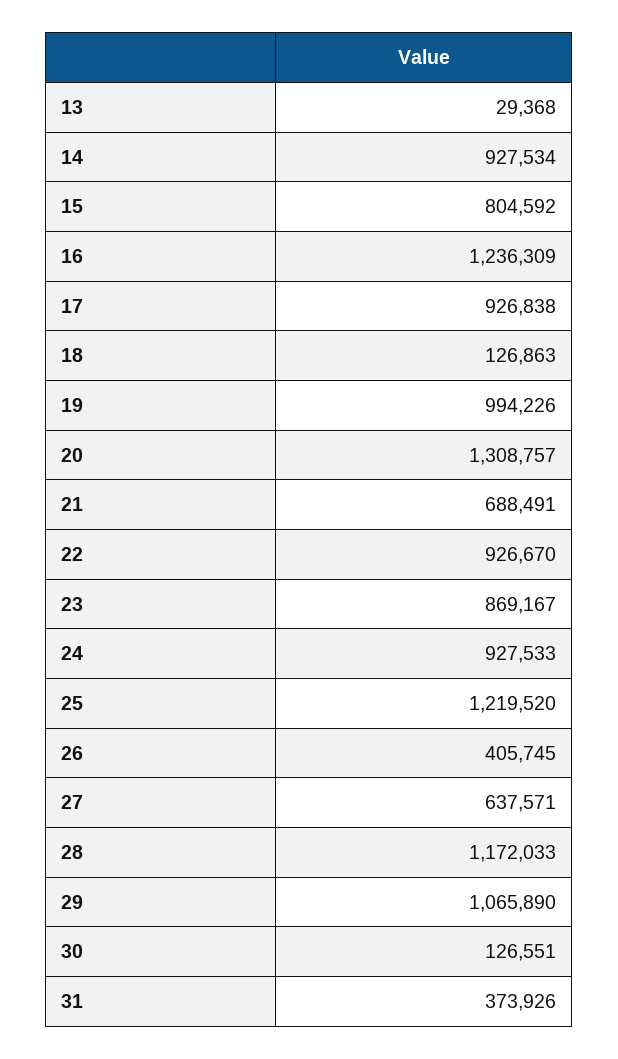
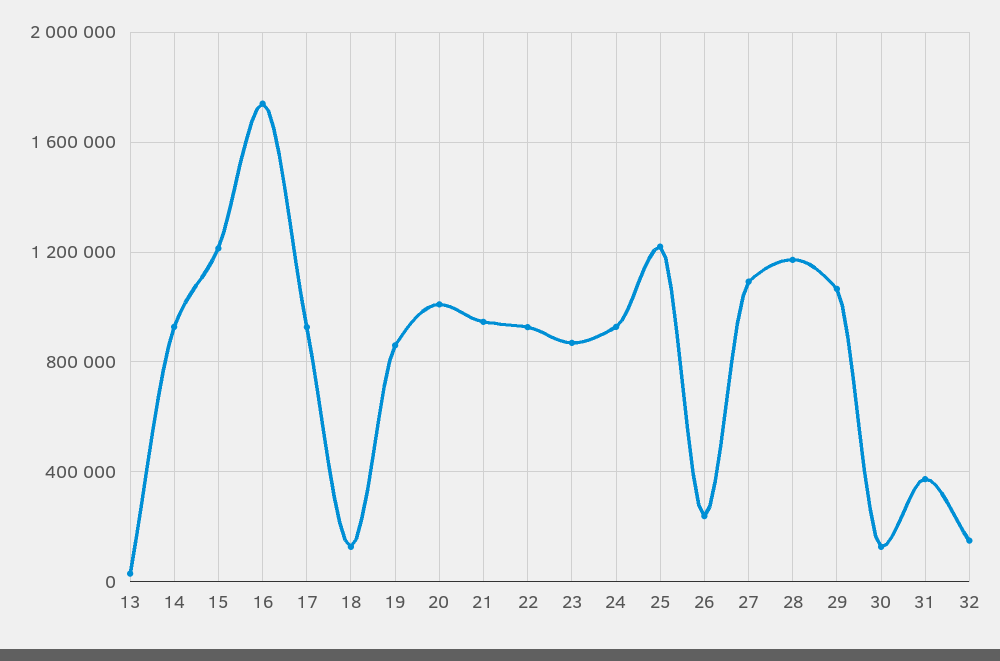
  {
    "13": 29368,
    "14": 927534,
-   "15": 804592,
+   "15": 1200000,
-   "16": 1236309,
+   "16": 1750000,
    "17": 926838,
    "18": 126863,
-   "19": 994226,
+   "19": 850000,
-   "20": 1308757,
+   "20": 1000000,
-   "21": 688491,
+   "21": 950000,
    "22": 926670,
    "23": 869167,
    "24": 927533,
    "25": 1219520,
-   "26": 405745,
+   "26": 250000,
-   "27": 637571,
+   "27": 1100000,
    "28": 1172033,
    "29": 1065890,
    "30": 126551,
-   "31": 373926
+   "31": 373926,
+   "32": 150000
  }

